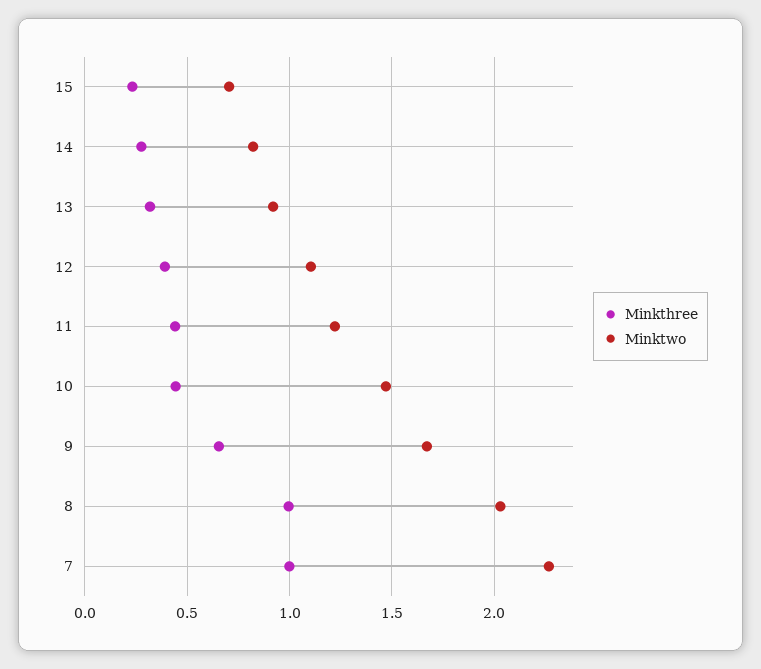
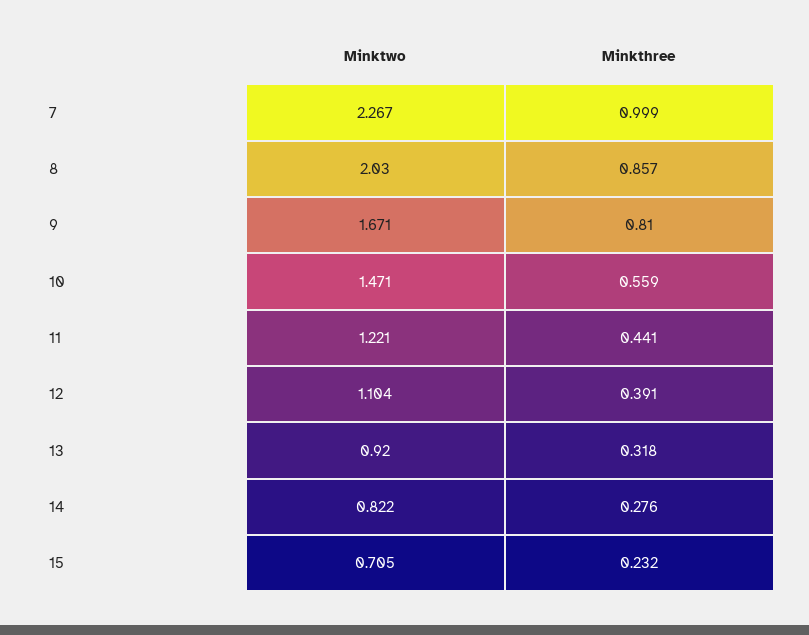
  {
    "Minkthree": {
      "15": 0.232,
      "14": 0.276,
      "13": 0.318,
      "12": 0.391,
      "11": 0.441,
-     "10": 0.45,
+     "10": 0.559,
-     "9": 0.65,
+     "9": 0.81,
-     "8": 1,
+     "8": 0.857,
      "7": 0.999
    },
    "Minktwo": {
      "15": 0.705,
      "14": 0.822,
      "13": 0.92,
      "12": 1.104,
      "11": 1.221,
      "10": 1.471,
      "9": 1.671,
      "8": 2.03,
      "7": 2.267
    }
  }

